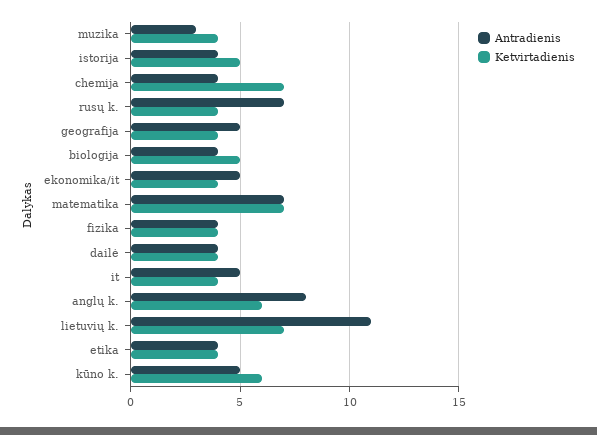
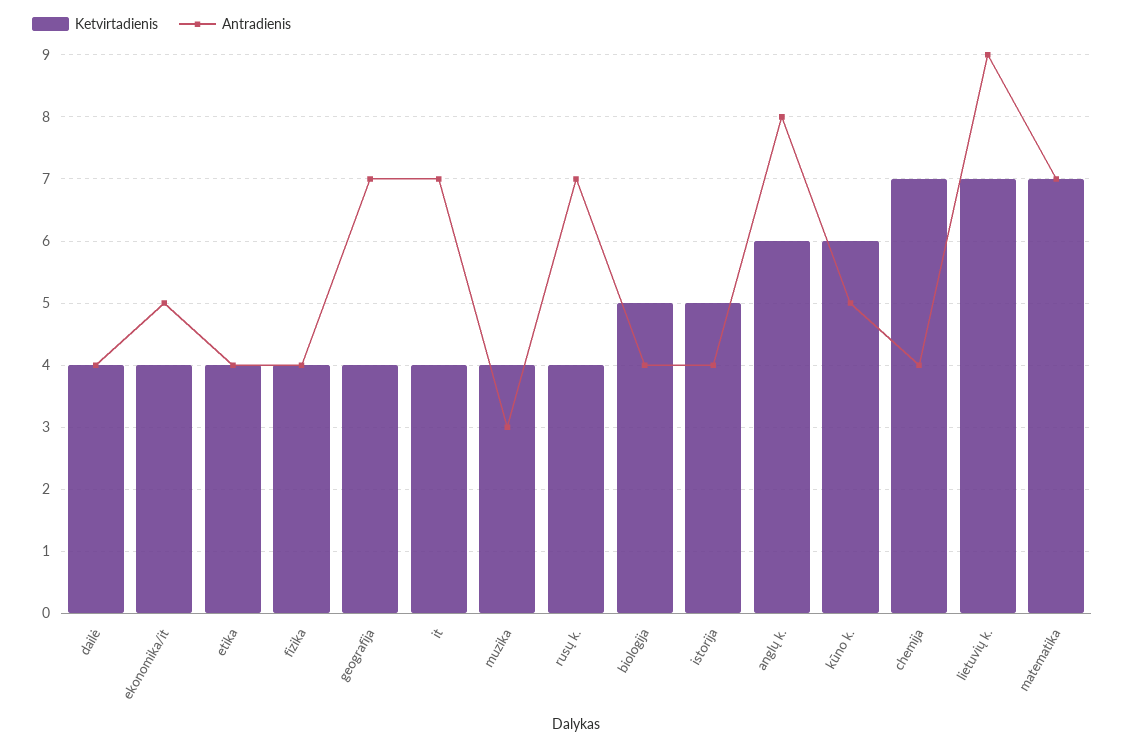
  {
    "Antradienis": {
      "muzika": 3,
      "istorija": 4,
      "chemija": 4,
      "rusų k.": 7,
-     "geografija": 5,
+     "geografija": 7,
      "biologija": 4,
      "ekonomika/it": 5,
      "matematika": 7,
      "fizika": 4,
      "dailė": 4,
-     "it": 5,
+     "it": 7,
      "anglų k.": 8,
-     "lietuvių k.": 11,
+     "lietuvių k.": 9,
      "etika": 4,
      "kūno k.": 5
    },
    "Ketvirtadienis": {
      "muzika": 4,
      "istorija": 5,
      "chemija": 7,
      "rusų k.": 4,
      "geografija": 4,
      "biologija": 5,
      "ekonomika/it": 4,
      "matematika": 7,
      "fizika": 4,
      "dailė": 4,
      "it": 4,
      "anglų k.": 6,
      "lietuvių k.": 7,
      "etika": 4,
      "kūno k.": 6
    }
  }

